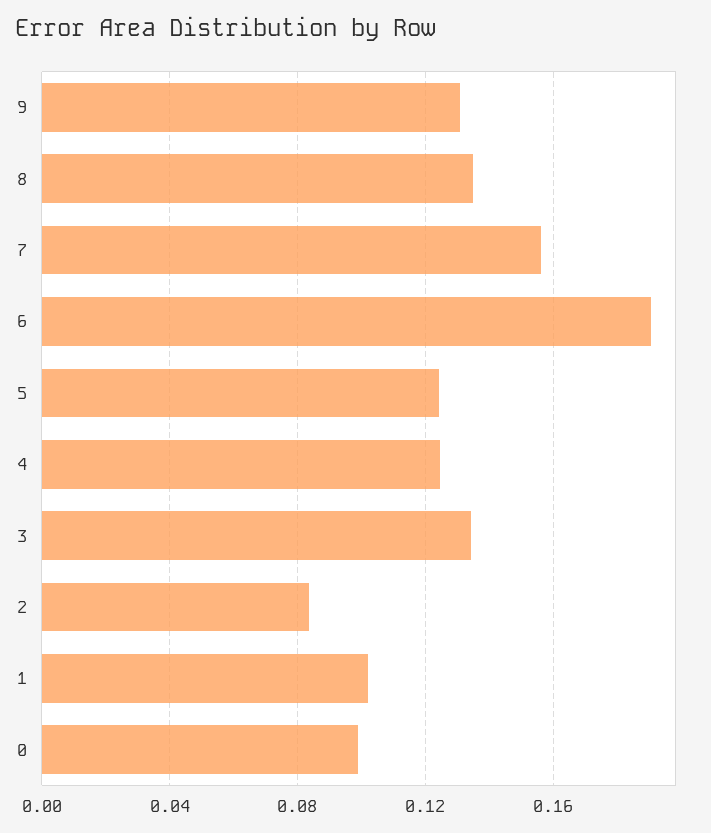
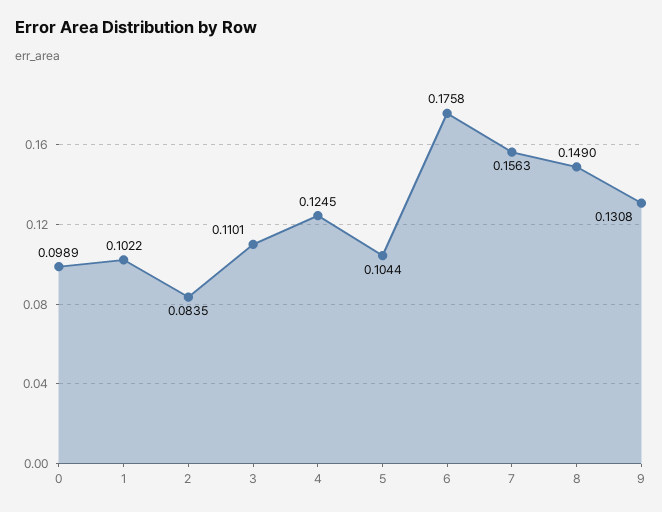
  {
    "9": 0.1308,
-   "8": 0.135,
+   "8": 0.149,
    "7": 0.1563,
-   "6": 0.19,
+   "6": 0.1758,
-   "5": 0.125,
+   "5": 0.1044,
    "4": 0.1245,
-   "3": 0.135,
+   "3": 0.1101,
    "2": 0.0835,
    "1": 0.1022,
    "0": 0.0989
  }

